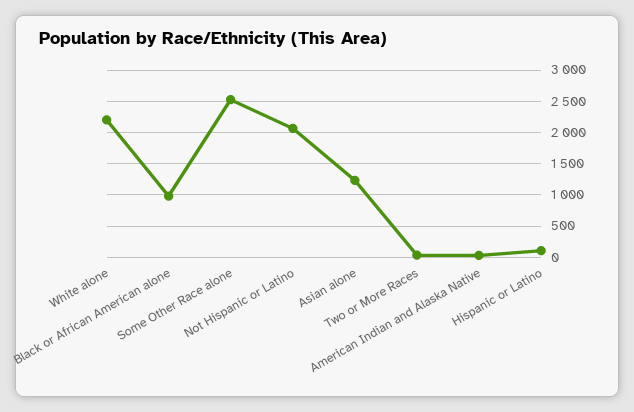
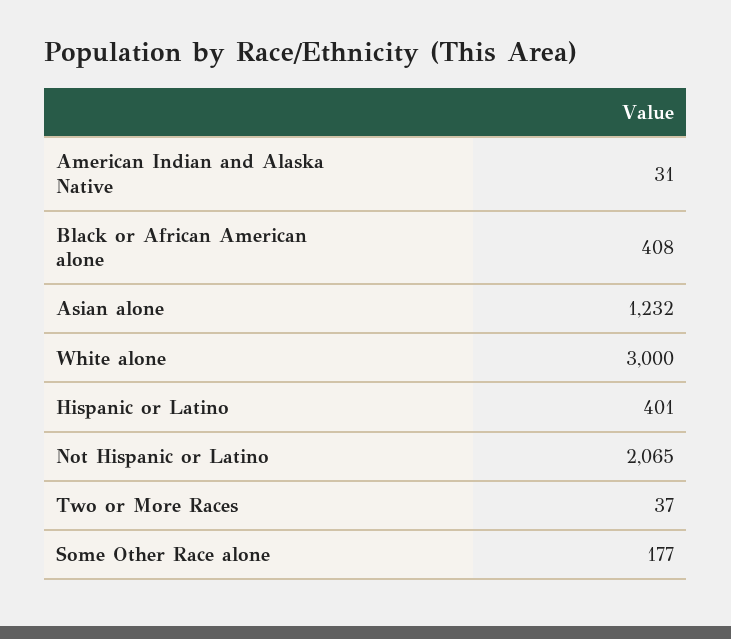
  {
-   "White alone": 2200,
+   "White alone": 3000,
-   "Black or African American alone": 1000,
+   "Black or African American alone": 408,
-   "Some Other Race alone": 2500,
+   "Some Other Race alone": 177,
    "Not Hispanic or Latino": 2065,
    "Asian alone": 1232,
    "Two or More Races": 37,
    "American Indian and Alaska Native": 31,
-   "Hispanic or Latino": 100
+   "Hispanic or Latino": 401
  }

